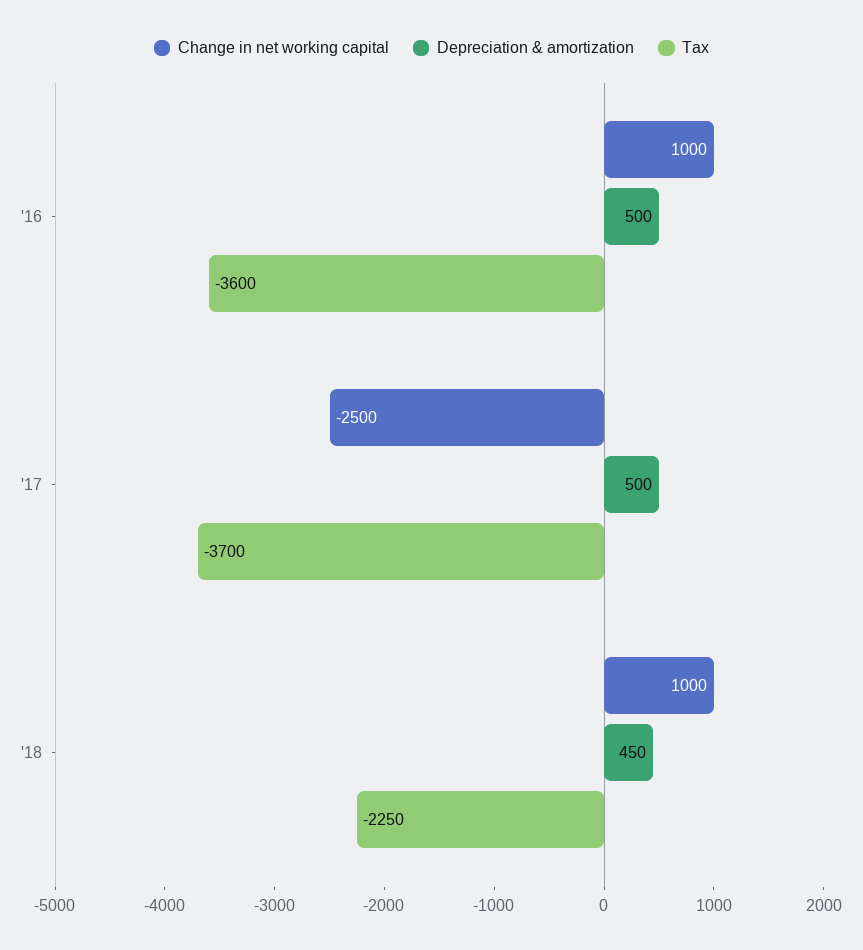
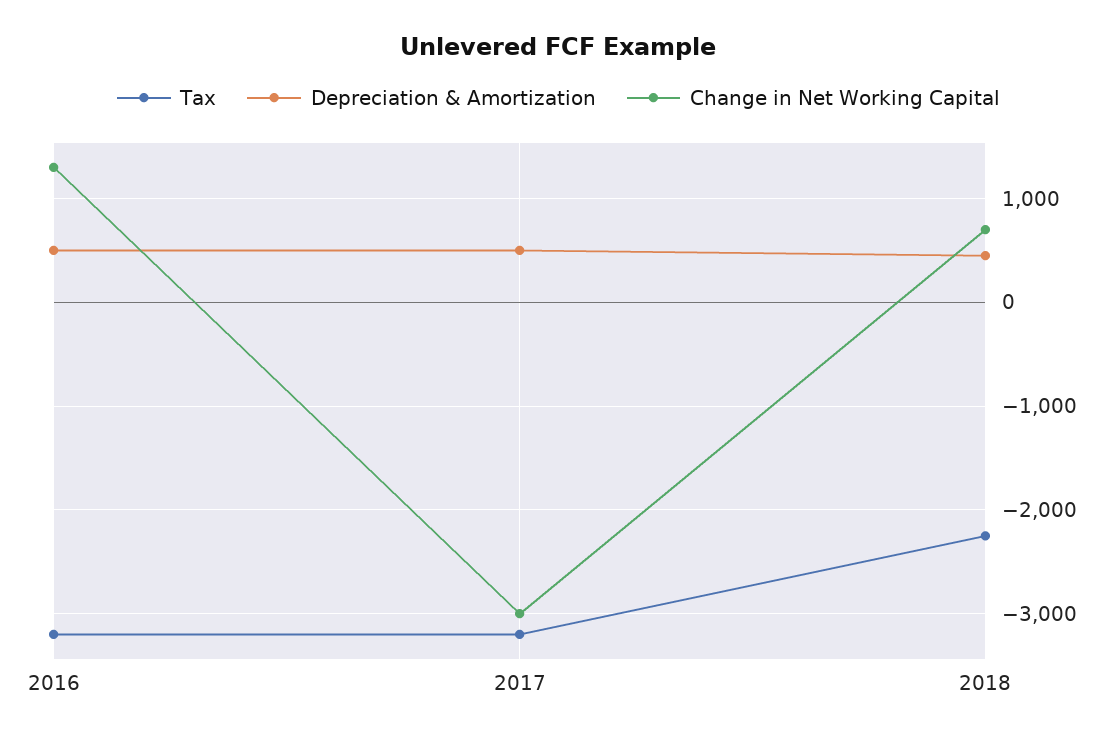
  {
    "Change in net working capital": {
-     "'16": 1000,
+     "'16": 1300,
-     "'17": -2500,
+     "'17": -3000,
-     "'18": 1000
+     "'18": 700
    },
    "Depreciation & amortization": {
      "'16": 500,
      "'17": 500,
      "'18": 450
    },
    "Tax": {
-     "'16": -3600,
+     "'16": -3200,
-     "'17": -3700,
+     "'17": -3200,
      "'18": -2250
    }
  }

